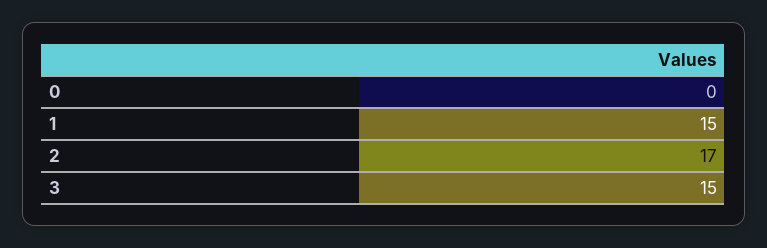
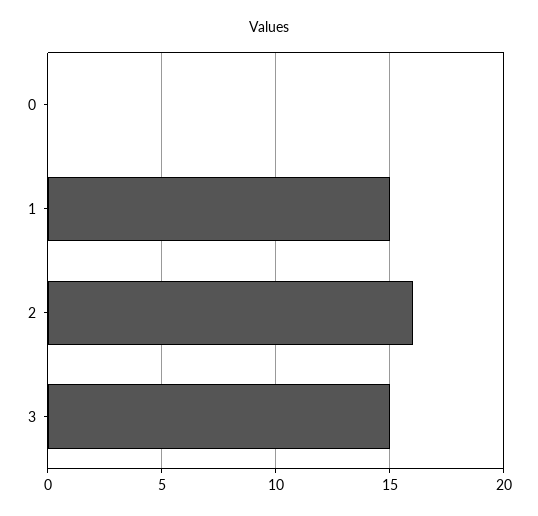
  {
    "0": 0,
    "1": 15,
-   "2": 17,
+   "2": 16,
    "3": 15
  }

